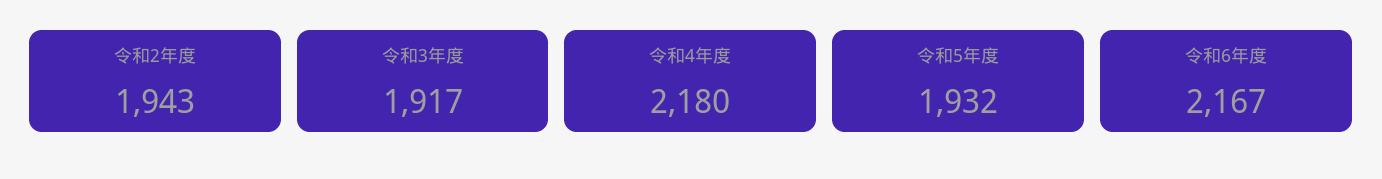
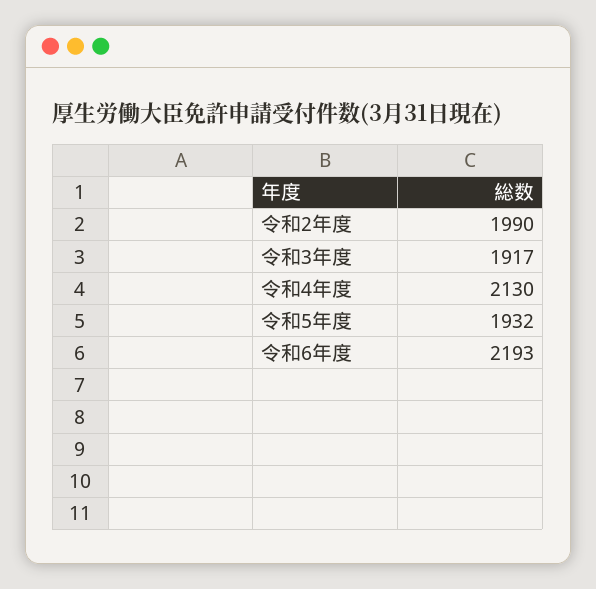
  {
-   "令和2年度": 1943,
+   "令和2年度": 1990,
    "令和3年度": 1917,
-   "令和4年度": 2180,
+   "令和4年度": 2130,
    "令和5年度": 1932,
-   "令和6年度": 2167
+   "令和6年度": 2193
  }

